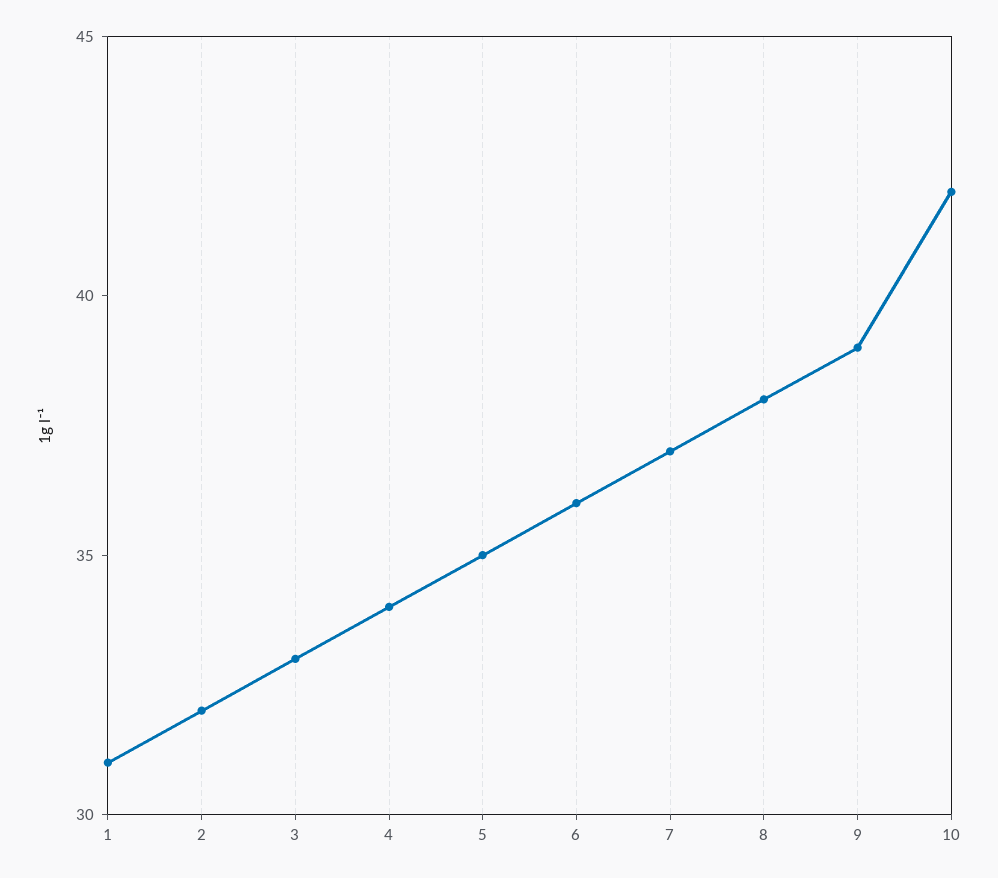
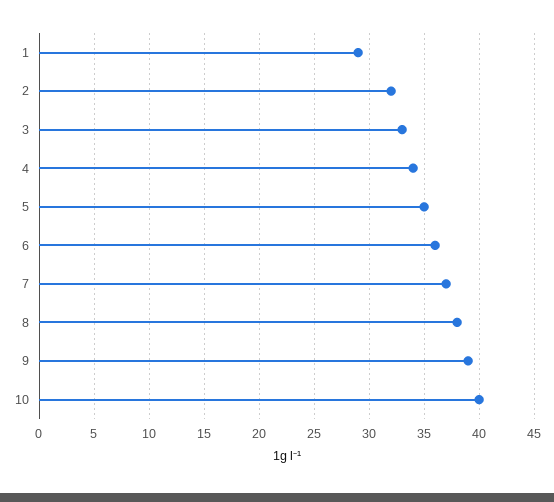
  {
-   "1": 31,
+   "1": 29,
    "2": 32,
    "3": 33,
    "4": 34,
    "5": 35,
    "6": 36,
    "7": 37,
    "8": 38,
    "9": 39,
-   "10": 42
+   "10": 40
  }

